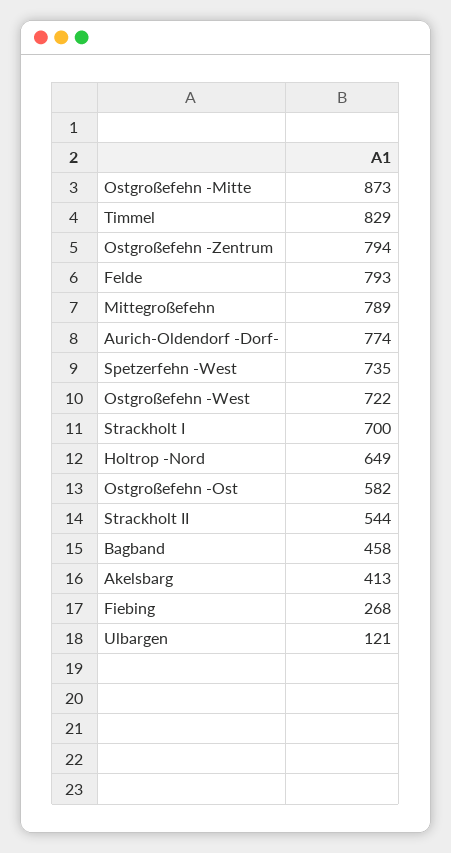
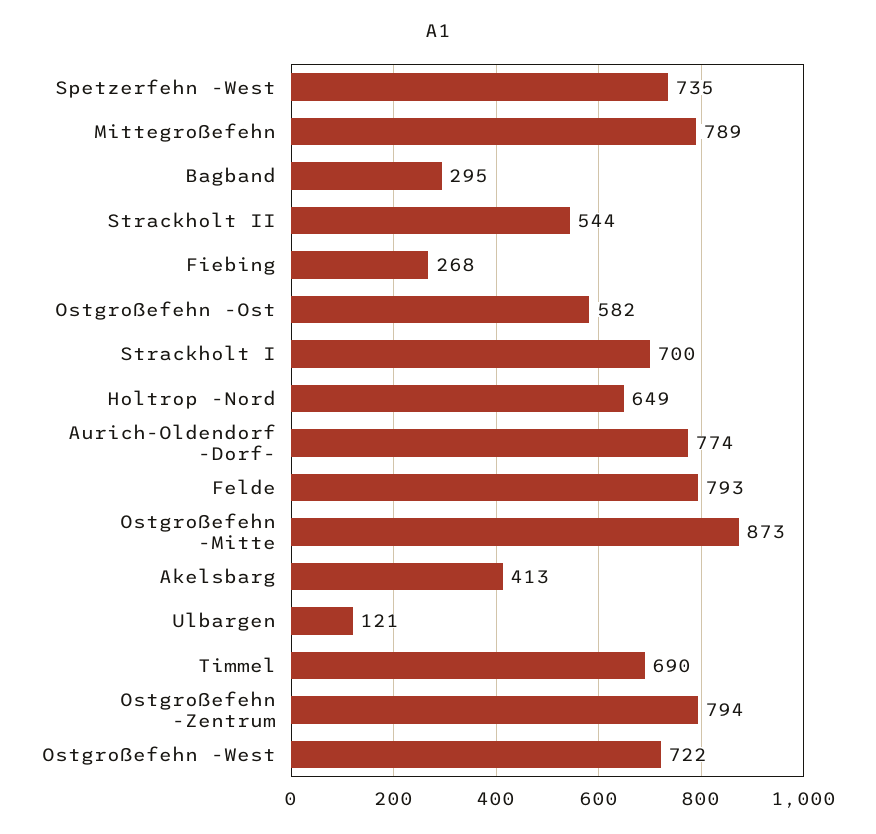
  {
    "Ostgroßefehn -Mitte": 873,
-   "Timmel": 829,
+   "Timmel": 690,
    "Ostgroßefehn -Zentrum": 794,
    "Felde": 793,
    "Mittegroßefehn": 789,
    "Aurich-Oldendorf -Dorf-": 774,
    "Spetzerfehn -West": 735,
    "Ostgroßefehn -West": 722,
    "Strackholt I": 700,
    "Holtrop -Nord": 649,
    "Ostgroßefehn -Ost": 582,
    "Strackholt II": 544,
-   "Bagband": 458,
+   "Bagband": 295,
    "Akelsbarg": 413,
    "Fiebing": 268,
    "Ulbargen": 121
  }

